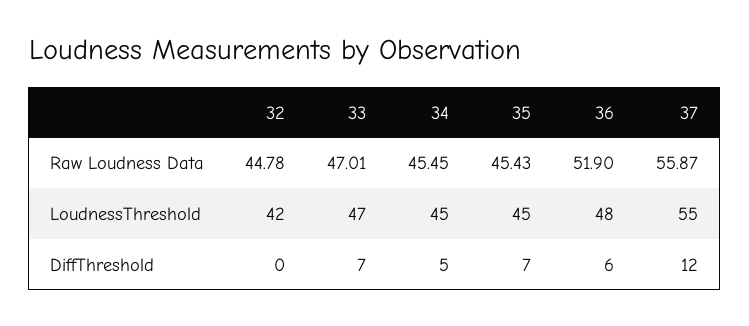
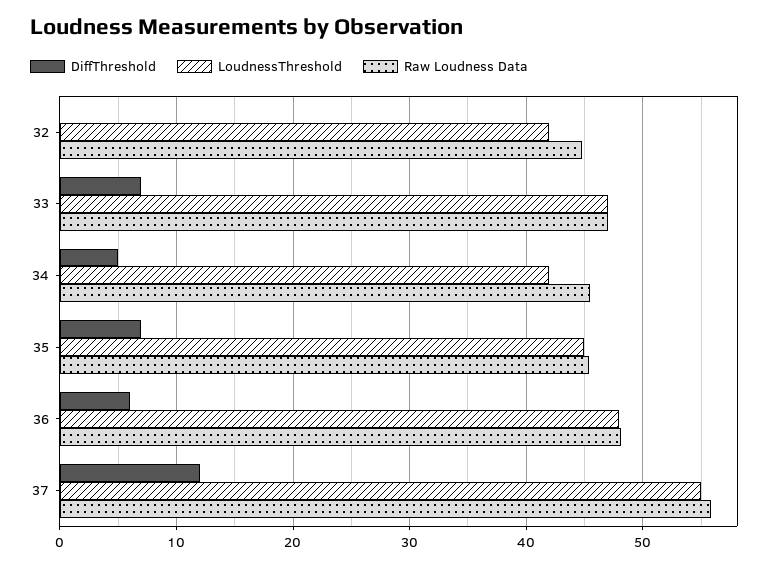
  {
    "Raw Loudness Data": {
      "32": 44.78,
      "33": 47.01,
      "34": 45.45,
      "35": 45.43,
-     "36": 51.9,
+     "36": 48,
      "37": 55.87
    },
    "LoudnessThreshold": {
      "32": 42,
      "33": 47,
-     "34": 45,
+     "34": 42,
      "35": 45,
      "36": 48,
      "37": 55
    },
    "DiffThreshold": {
      "32": 0,
      "33": 7,
      "34": 5,
      "35": 7,
      "36": 6,
      "37": 12
    }
  }

